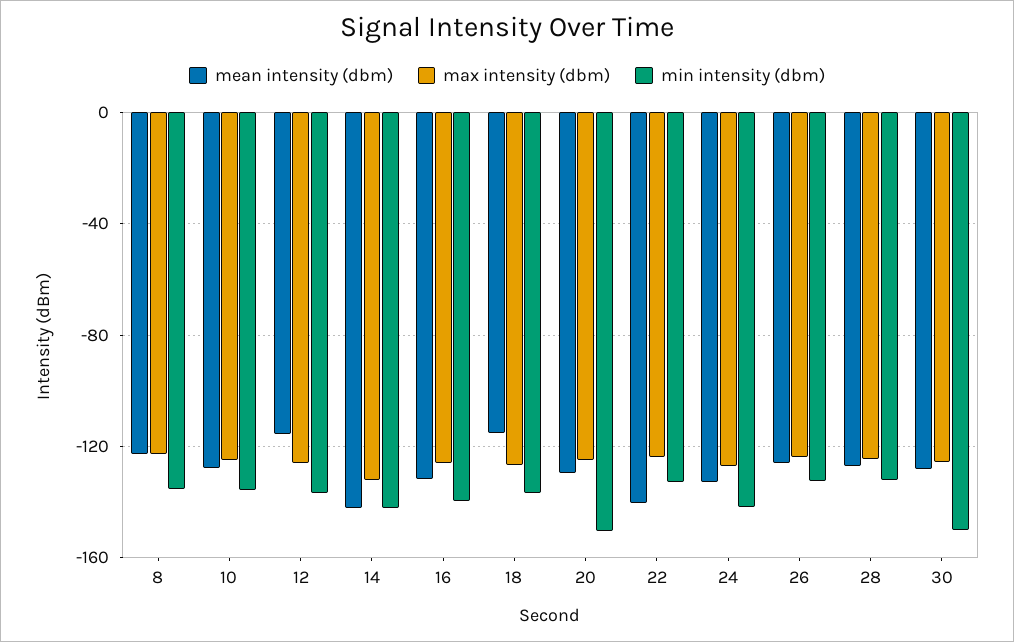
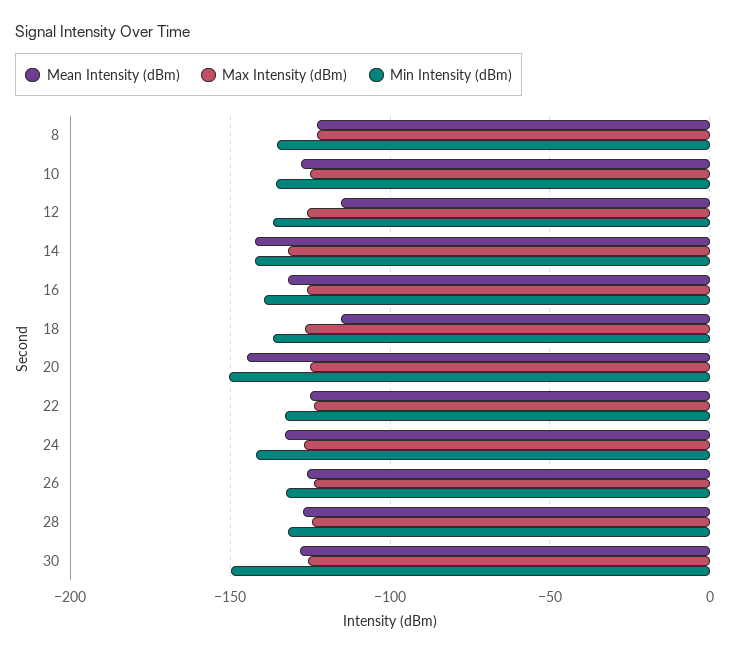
  {
    "mean intensity (dbm)": {
      "8": -125,
      "10": -130,
      "12": -115,
      "14": -140,
      "16": -130,
      "18": -115,
-     "20": -130,
+     "20": -145,
-     "22": -140,
+     "22": -125,
      "24": -135,
      "26": -125,
      "28": -125,
      "30": -130
    },
    "max intensity (dbm)": {
      "8": -125,
      "10": -125,
      "12": -125,
      "14": -130,
      "16": -125,
      "18": -125,
      "20": -125,
      "22": -125,
      "24": -125,
      "26": -125,
      "28": -125,
      "30": -125
    },
    "min intensity (dbm)": {
      "8": -135,
      "10": -135,
      "12": -135,
      "14": -140,
      "16": -140,
      "18": -135,
      "20": -150,
      "22": -135,
      "24": -140,
      "26": -130,
      "28": -130,
      "30": -150
    }
  }

